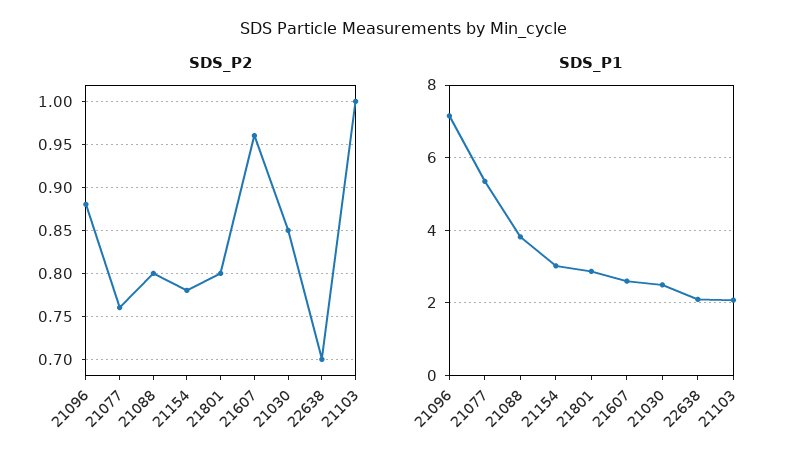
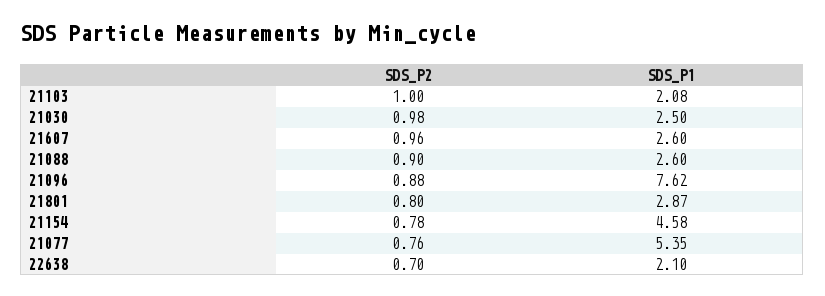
  {
    "SDS_P2": {
      "21096": 0.88,
      "21077": 0.76,
-     "21088": 0.8,
+     "21088": 0.9,
      "21154": 0.78,
      "21801": 0.8,
      "21607": 0.96,
-     "21030": 0.85,
+     "21030": 0.98,
      "22638": 0.7,
      "21103": 1
    },
    "SDS_P1": {
-     "21096": 7.2,
+     "21096": 7.62,
      "21077": 5.35,
-     "21088": 3.8,
+     "21088": 2.6,
-     "21154": 3,
+     "21154": 4.58,
      "21801": 2.87,
      "21607": 2.6,
      "21030": 2.5,
      "22638": 2.1,
      "21103": 2.08
    }
  }

